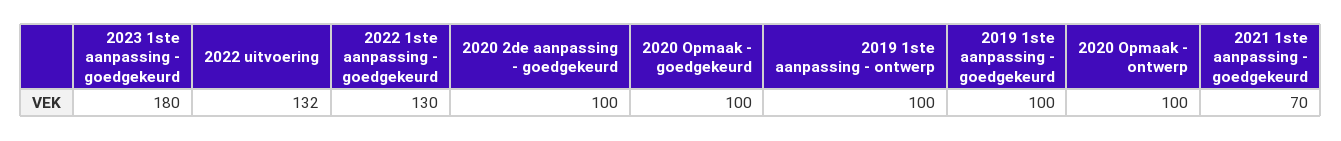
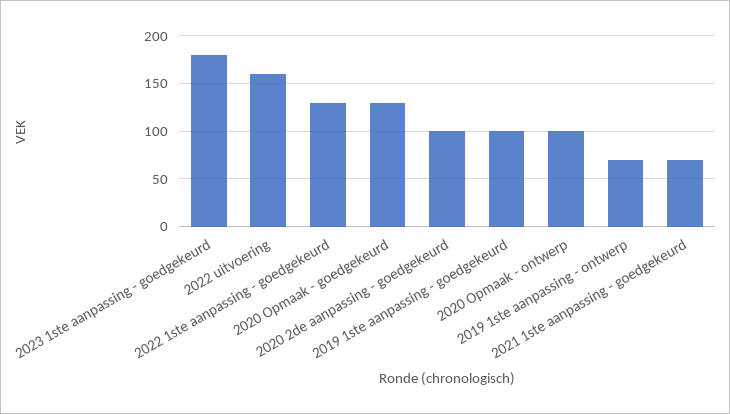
  {
    "2023 1ste aanpassing - goedgekeurd": 180,
-   "2022 uitvoering": 132,
+   "2022 uitvoering": 160,
    "2022 1ste aanpassing - goedgekeurd": 130,
    "2020 2de aanpassing - goedgekeurd": 100,
-   "2020 Opmaak - goedgekeurd": 100,
+   "2020 Opmaak - goedgekeurd": 130,
-   "2019 1ste aanpassing - ontwerp": 100,
+   "2019 1ste aanpassing - ontwerp": 70,
    "2019 1ste aanpassing - goedgekeurd": 100,
    "2020 Opmaak - ontwerp": 100,
    "2021 1ste aanpassing - goedgekeurd": 70
  }

